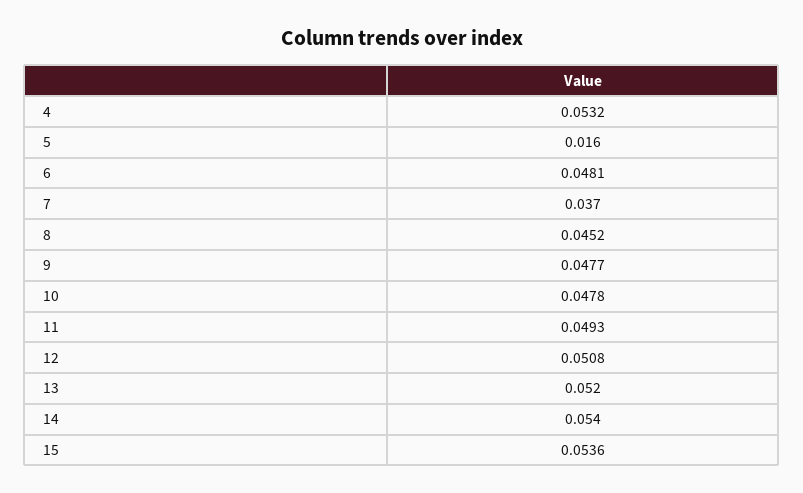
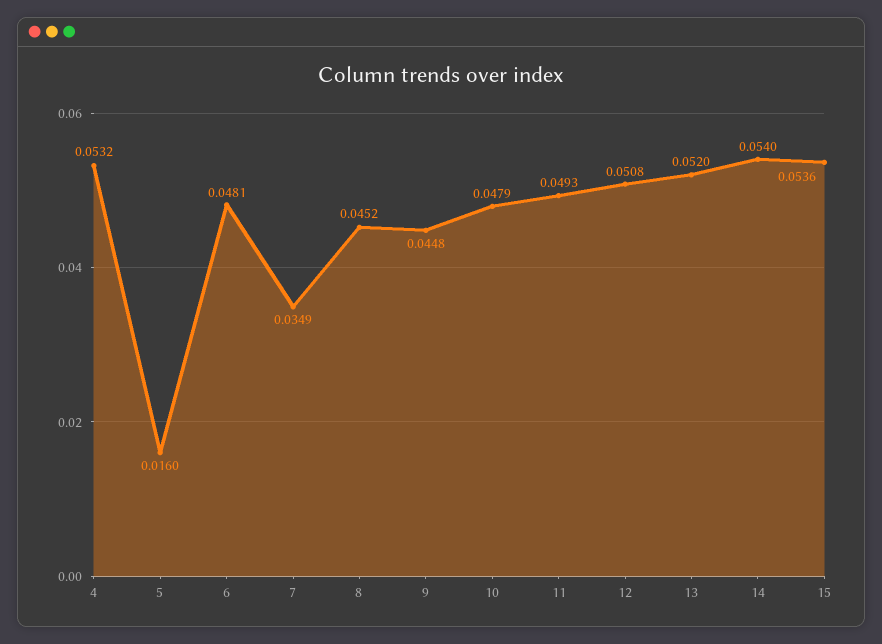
  {
    "4": 0.0532,
    "5": 0.016,
    "6": 0.0481,
-   "7": 0.037,
+   "7": 0.0349,
    "8": 0.0452,
-   "9": 0.0477,
+   "9": 0.0448,
-   "10": 0.0478,
+   "10": 0.0479,
    "11": 0.0493,
    "12": 0.0508,
    "13": 0.052,
    "14": 0.054,
    "15": 0.0536
  }

